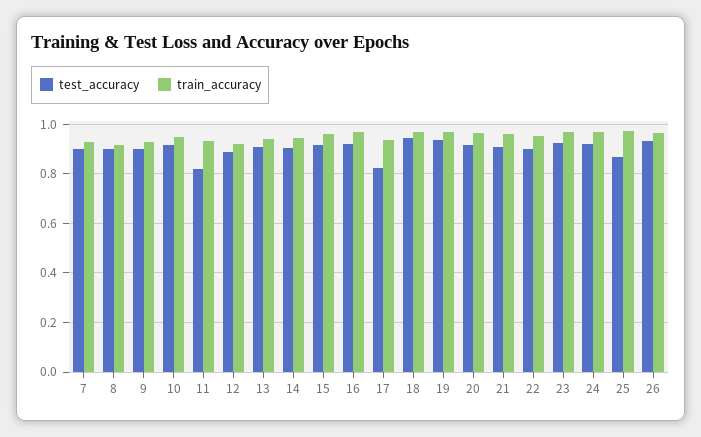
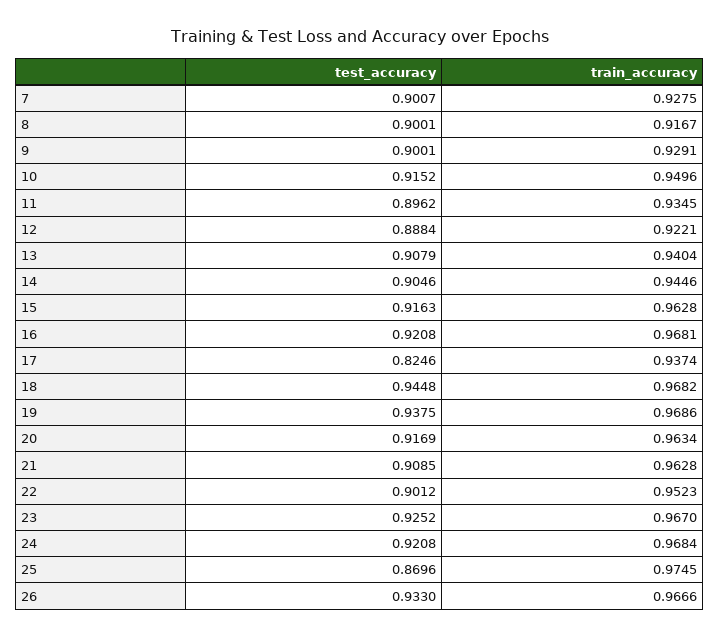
  {
    "test_accuracy": {
      "7": 0.9007,
      "8": 0.9001,
      "9": 0.9001,
      "10": 0.9152,
-     "11": 0.825,
+     "11": 0.8962,
      "12": 0.8884,
      "13": 0.9079,
      "14": 0.9046,
      "15": 0.9163,
      "16": 0.9208,
      "17": 0.8246,
      "18": 0.9448,
      "19": 0.9375,
      "20": 0.9169,
      "21": 0.9085,
      "22": 0.9012,
      "23": 0.9252,
      "24": 0.9208,
      "25": 0.8696,
      "26": 0.933
    },
    "train_accuracy": {
      "7": 0.9275,
      "8": 0.9167,
      "9": 0.9291,
      "10": 0.9496,
      "11": 0.9345,
      "12": 0.9221,
      "13": 0.9404,
      "14": 0.9446,
      "15": 0.9628,
      "16": 0.9681,
      "17": 0.9374,
      "18": 0.9682,
      "19": 0.9686,
      "20": 0.9634,
      "21": 0.9628,
      "22": 0.9523,
      "23": 0.967,
      "24": 0.9684,
      "25": 0.9745,
      "26": 0.9666
    }
  }

